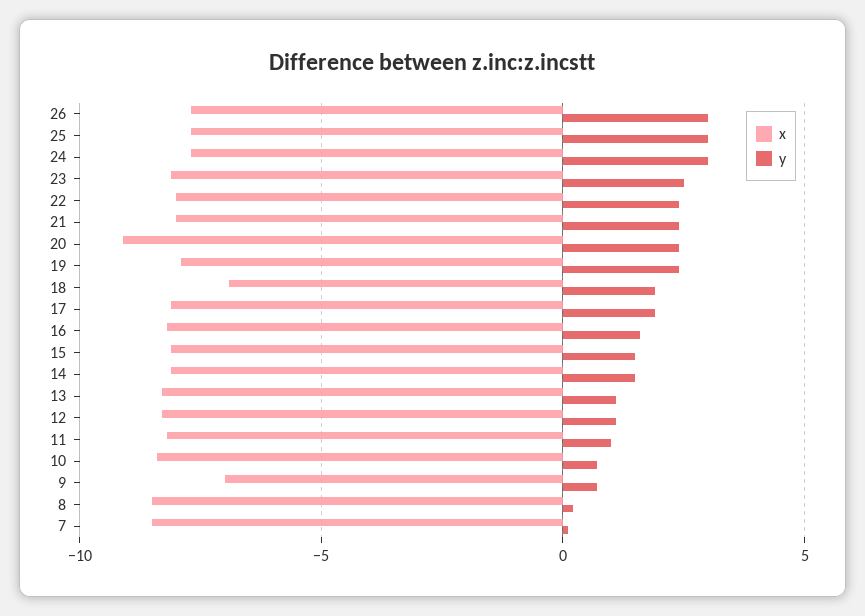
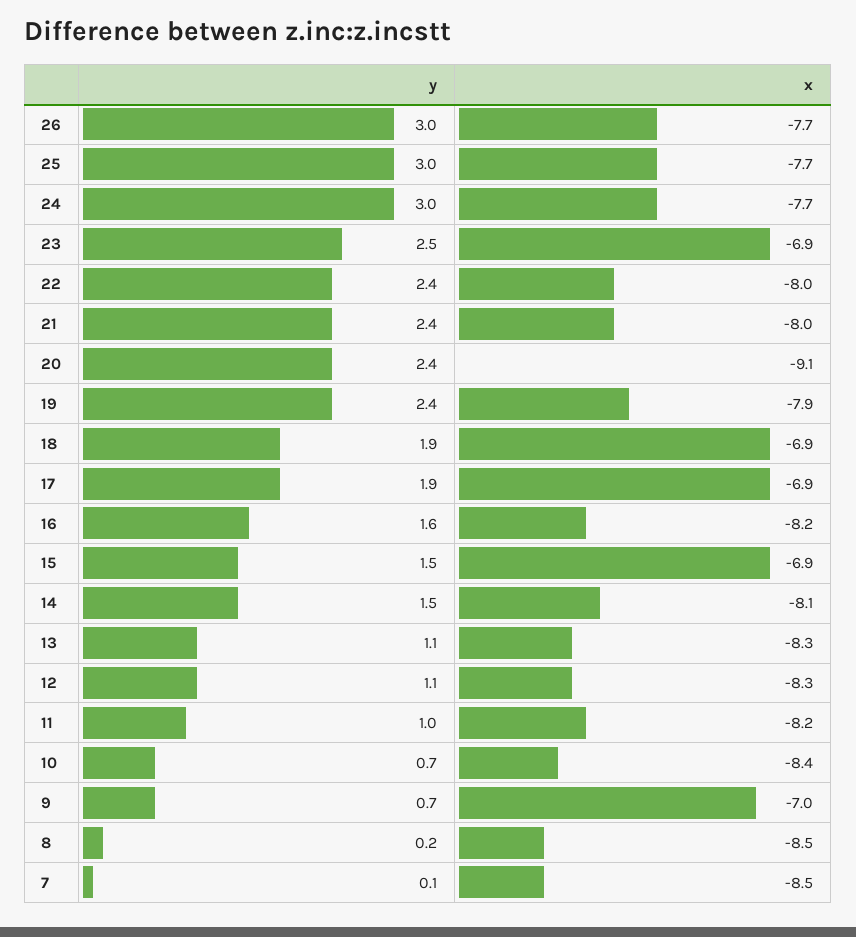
  {
    "x": {
      "26": -7.7,
      "25": -7.7,
      "24": -7.7,
-     "23": -8,
+     "23": -6.9,
      "22": -8,
      "21": -8,
      "20": -9.1,
      "19": -7.9,
      "18": -6.9,
-     "17": -8,
+     "17": -6.9,
      "16": -8.2,
-     "15": -8,
+     "15": -6.9,
      "14": -8.1,
      "13": -8.3,
      "12": -8.3,
      "11": -8.2,
      "10": -8.4,
      "9": -7,
      "8": -8.5,
      "7": -8.5
    },
    "y": {
      "26": 3,
      "25": 3,
      "24": 3,
      "23": 2.5,
      "22": 2.4,
      "21": 2.4,
      "20": 2.4,
      "19": 2.4,
      "18": 1.9,
      "17": 1.9,
      "16": 1.6,
      "15": 1.5,
      "14": 1.5,
      "13": 1.1,
      "12": 1.1,
      "11": 1,
      "10": 0.7,
      "9": 0.7,
      "8": 0.2,
      "7": 0.1
    }
  }

